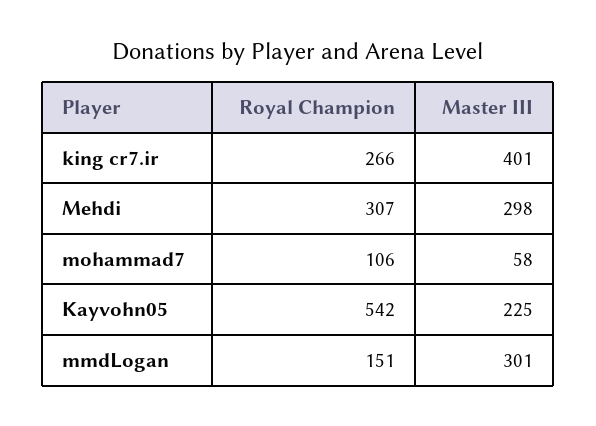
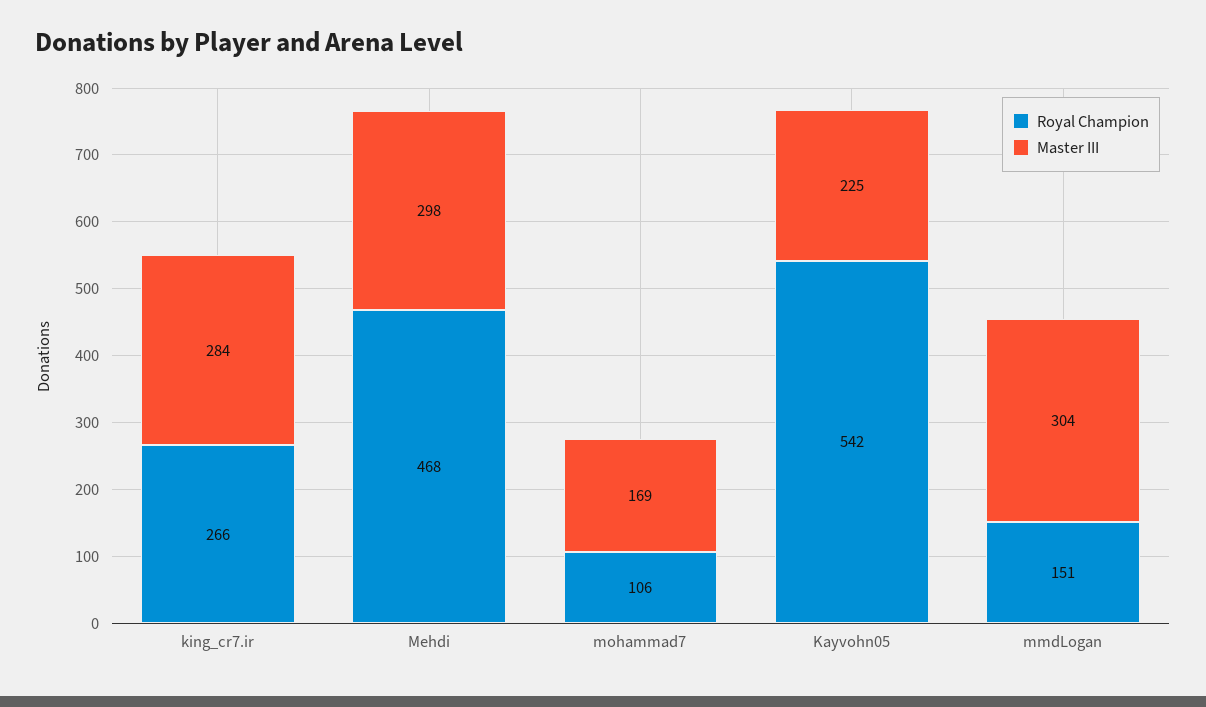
  {
    "Royal Champion": {
      "king cr7.ir": 266,
-     "Mehdi": 307,
+     "Mehdi": 468,
      "mohammad7": 106,
      "Kayvohn05": 542,
      "mmdLogan": 151
    },
    "Master III": {
-     "king cr7.ir": 401,
+     "king cr7.ir": 284,
      "Mehdi": 298,
-     "mohammad7": 58,
+     "mohammad7": 169,
      "Kayvohn05": 225,
-     "mmdLogan": 301
+     "mmdLogan": 304
    }
  }

